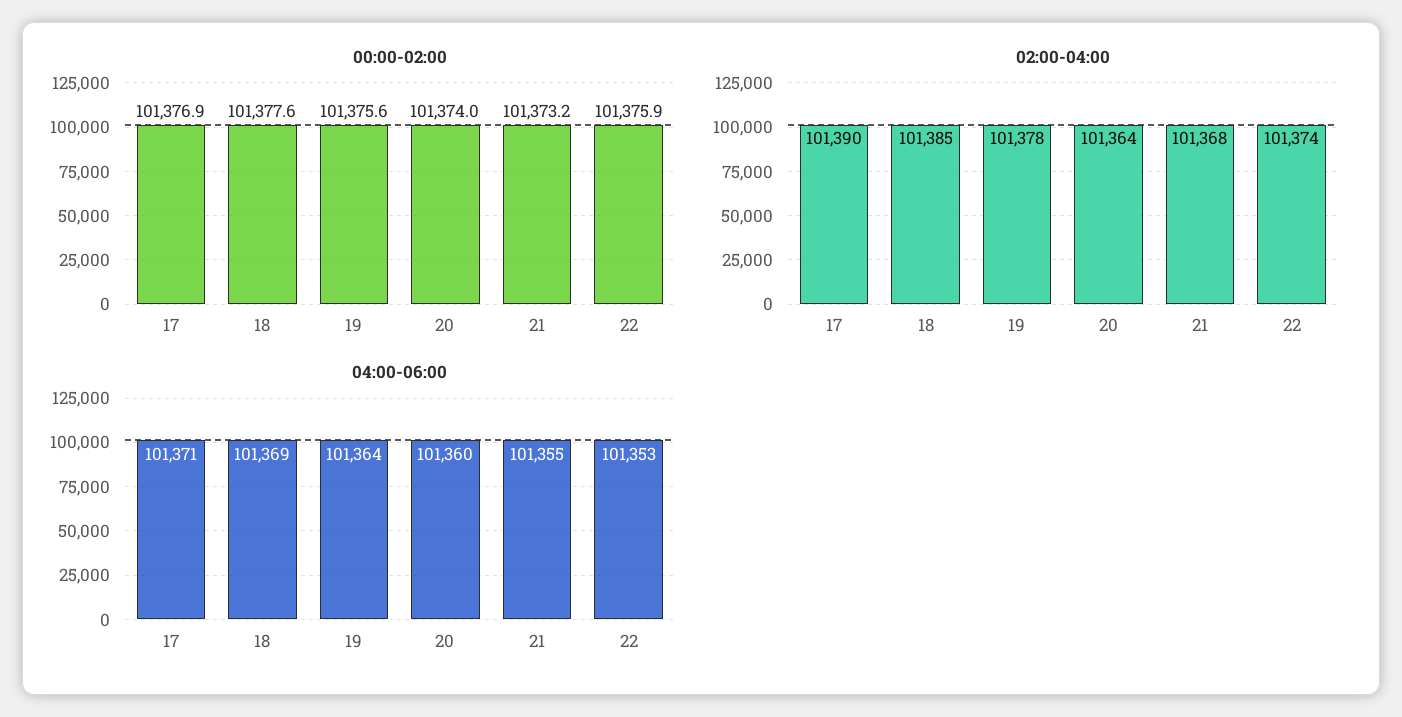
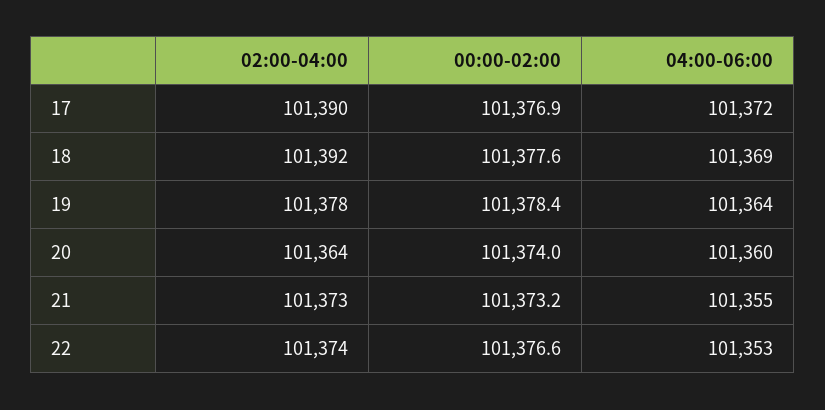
  {
    "00:00-02:00": {
      "17": 101376.9,
      "18": 101377.6,
-     "19": 101375.6,
+     "19": 101378.4,
      "20": 101374,
      "21": 101373.2,
-     "22": 101375.9
+     "22": 101376.6
    },
    "02:00-04:00": {
      "17": 101390,
-     "18": 101385,
+     "18": 101392,
      "19": 101378,
      "20": 101364,
-     "21": 101368,
+     "21": 101373,
      "22": 101374
    },
    "04:00-06:00": {
-     "17": 101371,
+     "17": 101372,
      "18": 101369,
      "19": 101364,
      "20": 101360,
      "21": 101355,
      "22": 101353
    }
  }

